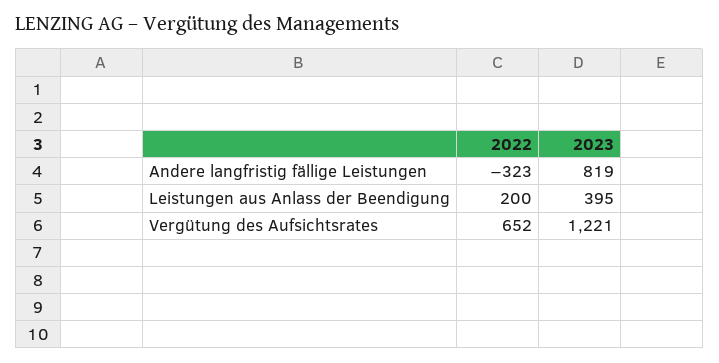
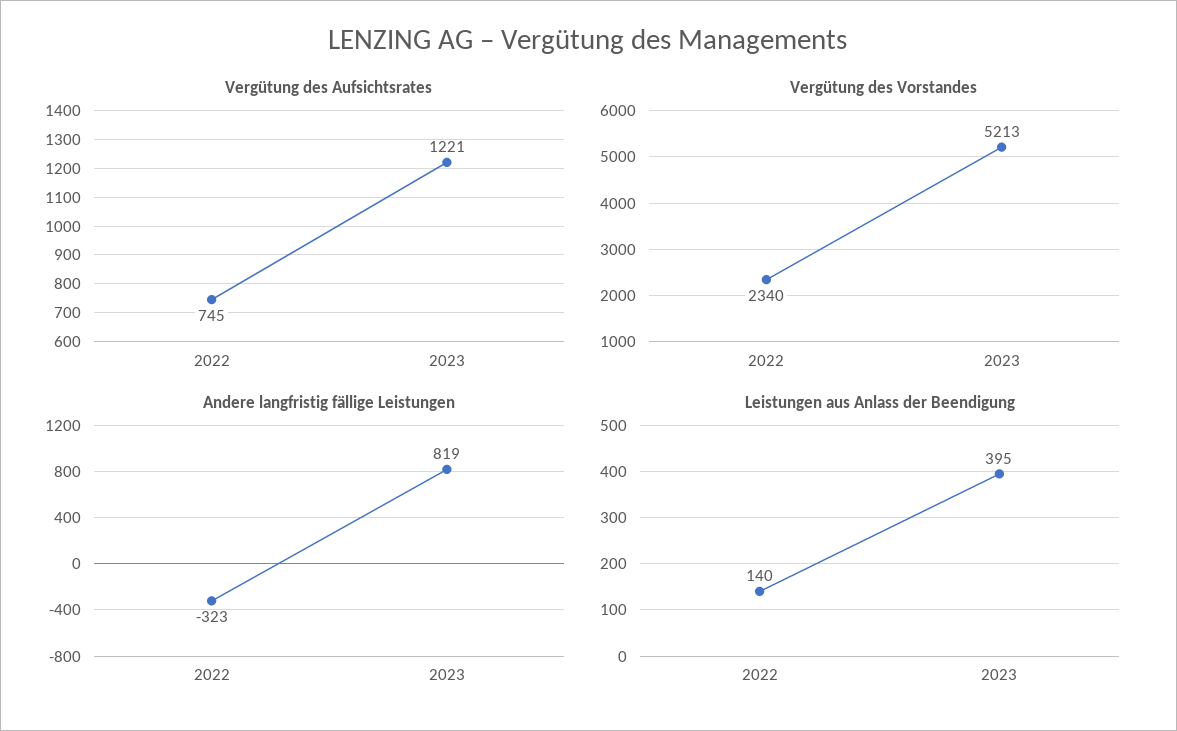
  {
    "Andere langfristig fällige Leistungen": {
      "2022": -323,
      "2023": 819
    },
    "Leistungen aus Anlass der Beendigung": {
-     "2022": 200,
+     "2022": 140,
      "2023": 395
    },
    "Vergütung des Aufsichtsrates": {
-     "2022": 652,
+     "2022": 745,
      "2023": 1221
-   }
+   },
+   "Vergütung des Vorstandes": {
+     "2022": 2340,
+     "2023": 5213
+   }
  }

